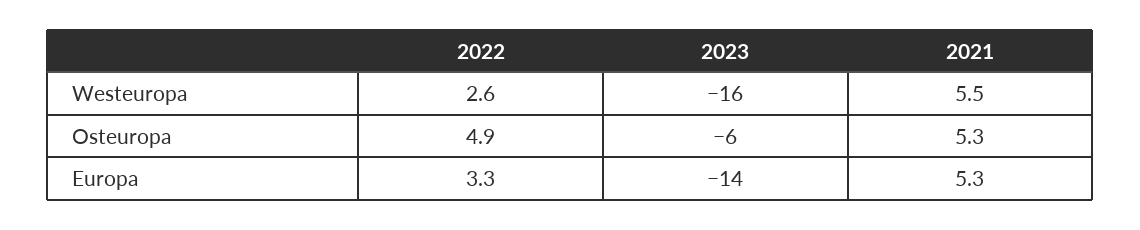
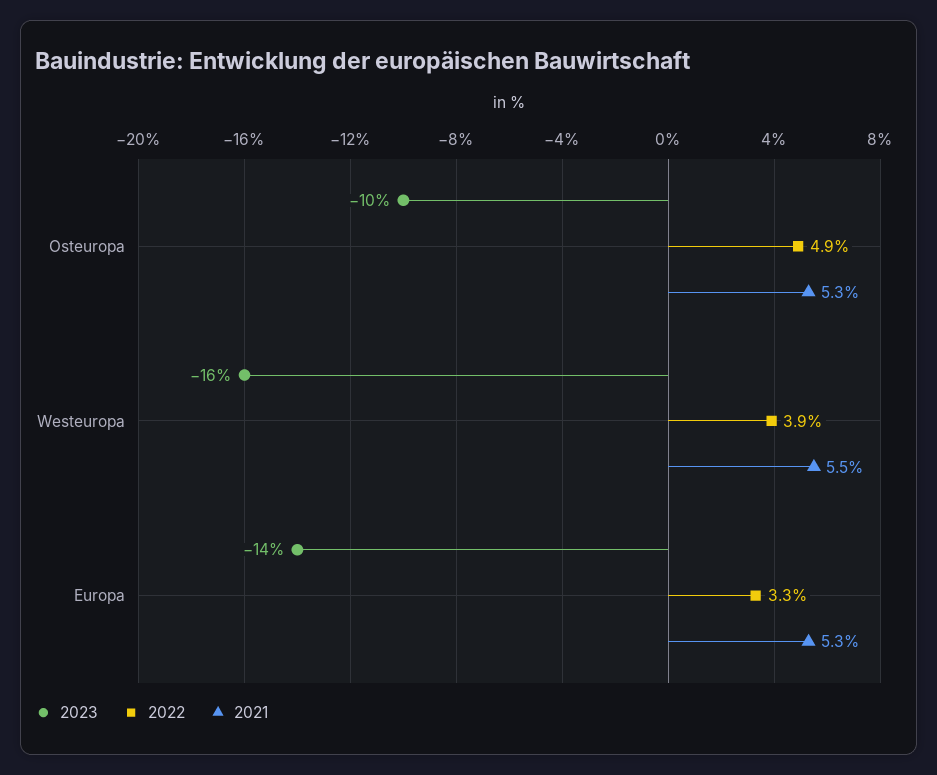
  {
    "2022": {
-     "Westeuropa": 2.6,
+     "Westeuropa": 3.9,
      "Osteuropa": 4.9,
      "Europa": 3.3
    },
    "2023": {
      "Westeuropa": -16,
-     "Osteuropa": -6,
+     "Osteuropa": -10,
      "Europa": -14
    },
    "2021": {
      "Westeuropa": 5.5,
      "Osteuropa": 5.3,
      "Europa": 5.3
    }
  }

